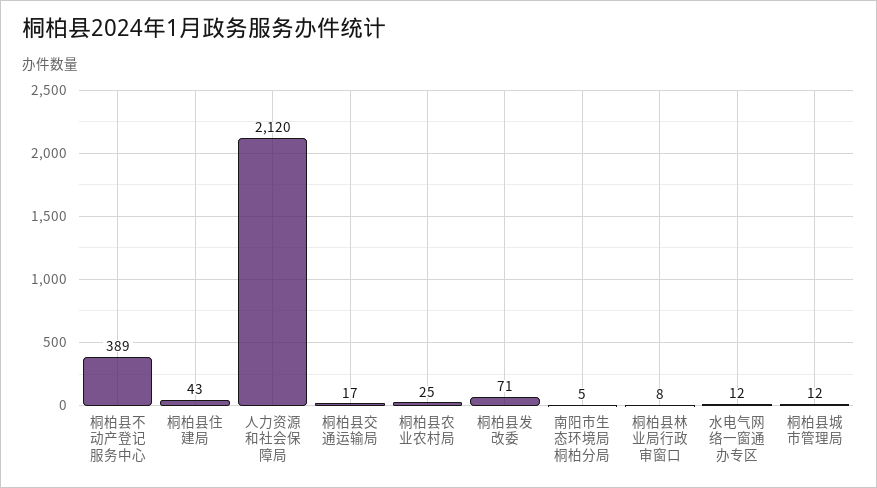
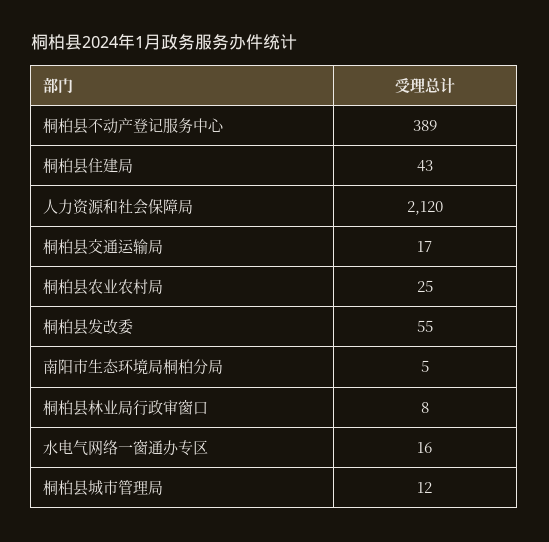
  {
    "桐柏县不动产登记服务中心": 389,
    "桐柏县住建局": 43,
    "人力资源和社会保障局": 2120,
    "桐柏县交通运输局": 17,
    "桐柏县农业农村局": 25,
-   "桐柏县发改委": 71,
+   "桐柏县发改委": 55,
    "南阳市生态环境局桐柏分局": 5,
    "桐柏县林业局行政审窗口": 8,
-   "水电气网络一窗通办专区": 12,
+   "水电气网络一窗通办专区": 16,
    "桐柏县城市管理局": 12
  }

